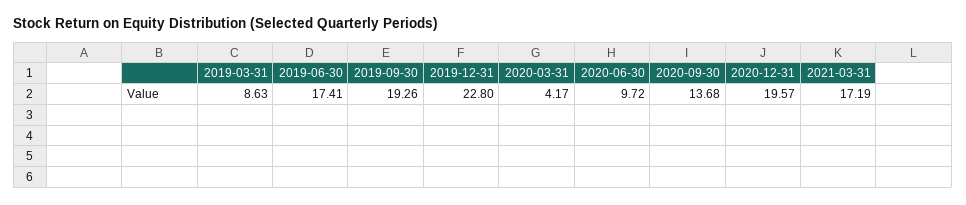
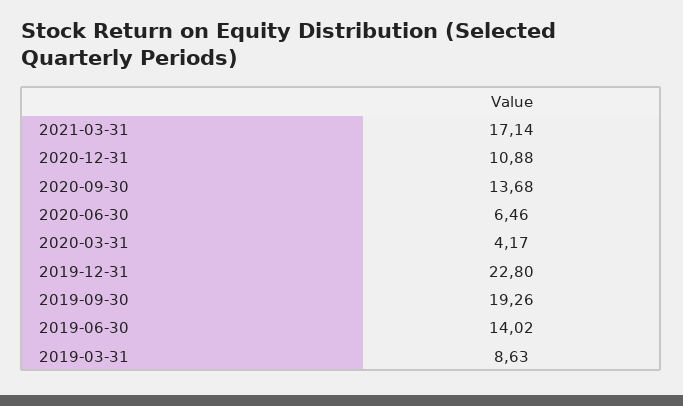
  {
    "2019-03-31": 8.63,
-   "2019-06-30": 17.41,
+   "2019-06-30": 14.02,
    "2019-09-30": 19.26,
    "2019-12-31": 22.8,
    "2020-03-31": 4.17,
-   "2020-06-30": 9.72,
+   "2020-06-30": 6.46,
    "2020-09-30": 13.68,
-   "2020-12-31": 19.57,
+   "2020-12-31": 10.88,
-   "2021-03-31": 17.19
+   "2021-03-31": 17.14
  }

